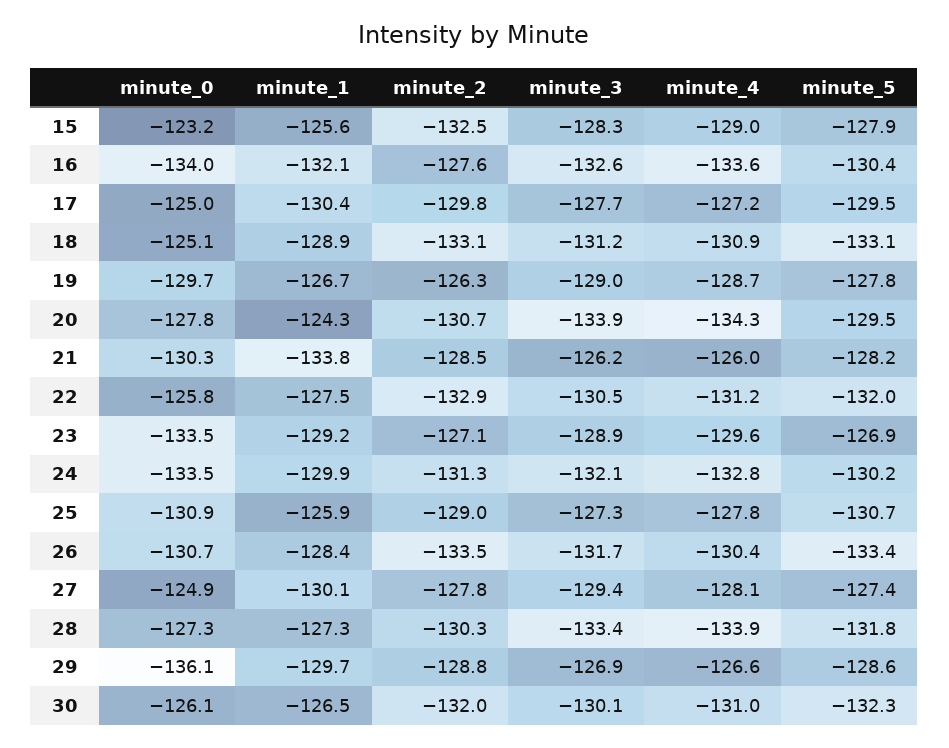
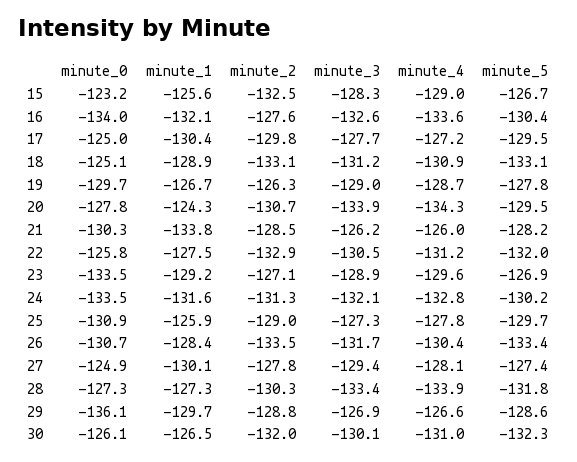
  {
    "minute_0": {
      "15": -123.2,
      "16": -134,
      "17": -125,
      "18": -125.1,
      "19": -129.7,
      "20": -127.8,
      "21": -130.3,
      "22": -125.8,
      "23": -133.5,
      "24": -133.5,
      "25": -130.9,
      "26": -130.7,
      "27": -124.9,
      "28": -127.3,
      "29": -136.1,
      "30": -126.1
    },
    "minute_1": {
      "15": -125.6,
      "16": -132.1,
      "17": -130.4,
      "18": -128.9,
      "19": -126.7,
      "20": -124.3,
      "21": -133.8,
      "22": -127.5,
      "23": -129.2,
-     "24": -129.9,
+     "24": -131.6,
      "25": -125.9,
      "26": -128.4,
      "27": -130.1,
      "28": -127.3,
      "29": -129.7,
      "30": -126.5
    },
    "minute_2": {
      "15": -132.5,
      "16": -127.6,
      "17": -129.8,
      "18": -133.1,
      "19": -126.3,
      "20": -130.7,
      "21": -128.5,
      "22": -132.9,
      "23": -127.1,
      "24": -131.3,
      "25": -129,
      "26": -133.5,
      "27": -127.8,
      "28": -130.3,
      "29": -128.8,
      "30": -132
    },
    "minute_3": {
      "15": -128.3,
      "16": -132.6,
      "17": -127.7,
      "18": -131.2,
      "19": -129,
      "20": -133.9,
      "21": -126.2,
      "22": -130.5,
      "23": -128.9,
      "24": -132.1,
      "25": -127.3,
      "26": -131.7,
      "27": -129.4,
      "28": -133.4,
      "29": -126.9,
      "30": -130.1
    },
    "minute_4": {
      "15": -129,
      "16": -133.6,
      "17": -127.2,
      "18": -130.9,
      "19": -128.7,
      "20": -134.3,
      "21": -126,
      "22": -131.2,
      "23": -129.6,
      "24": -132.8,
      "25": -127.8,
      "26": -130.4,
      "27": -128.1,
      "28": -133.9,
      "29": -126.6,
      "30": -131
    },
    "minute_5": {
-     "15": -127.9,
+     "15": -126.7,
      "16": -130.4,
      "17": -129.5,
      "18": -133.1,
      "19": -127.8,
      "20": -129.5,
      "21": -128.2,
      "22": -132,
      "23": -126.9,
      "24": -130.2,
-     "25": -130.7,
+     "25": -129.7,
      "26": -133.4,
      "27": -127.4,
      "28": -131.8,
      "29": -128.6,
      "30": -132.3
    }
  }

